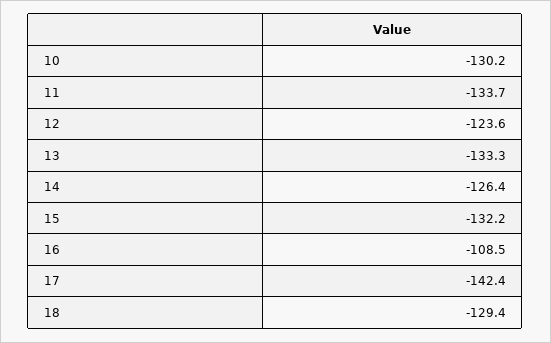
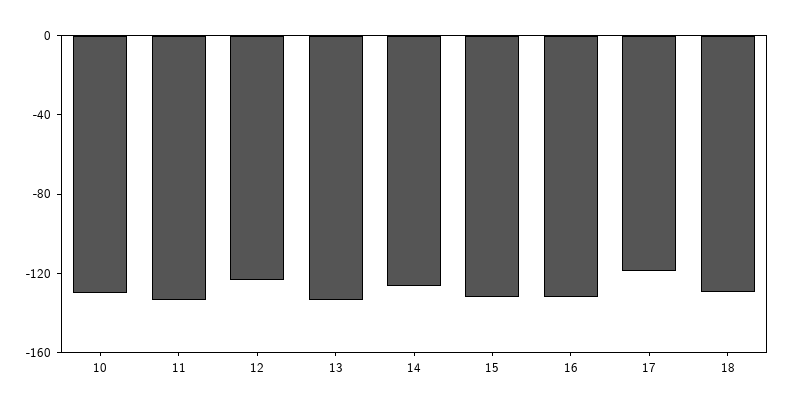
  {
    "10": -130.2,
    "11": -133.7,
    "12": -123.6,
    "13": -133.3,
    "14": -126.4,
    "15": -132.2,
-   "16": -108.5,
+   "16": -130,
-   "17": -142.4,
+   "17": -120,
    "18": -129.4
  }

